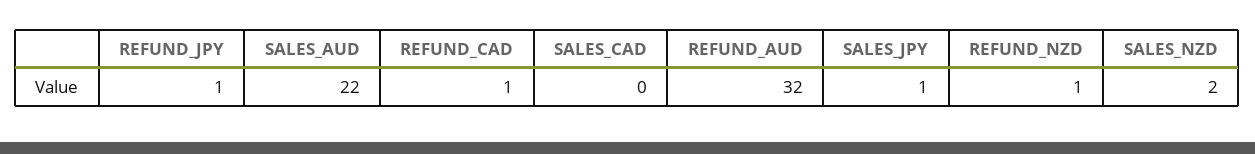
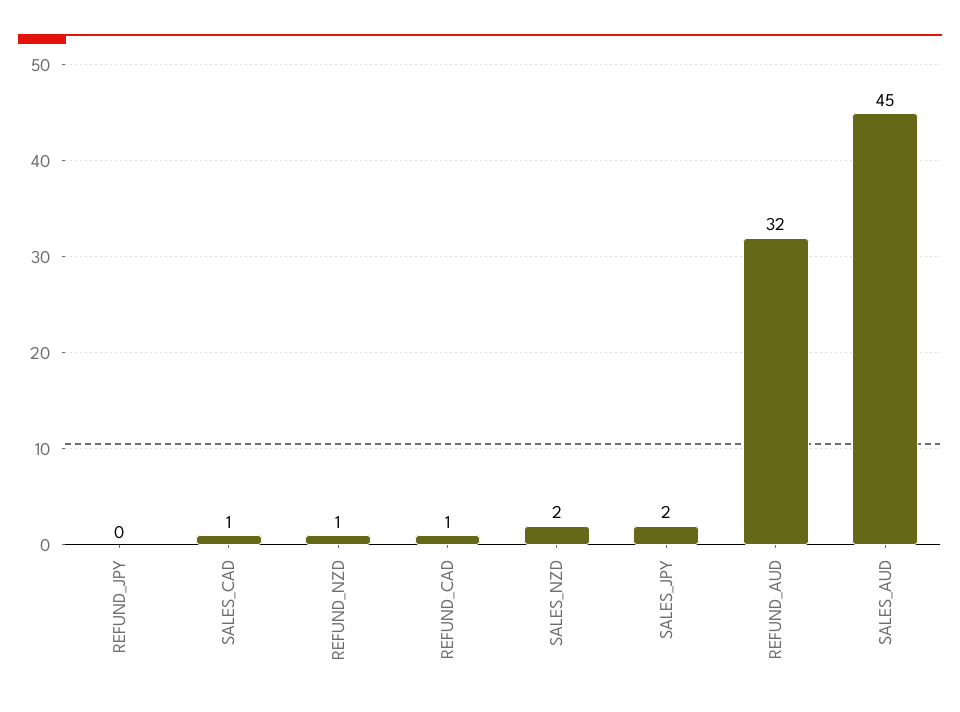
  {
-   "REFUND_JPY": 1,
+   "REFUND_JPY": 0,
-   "SALES_AUD": 22,
+   "SALES_AUD": 45,
    "REFUND_CAD": 1,
-   "SALES_CAD": 0,
+   "SALES_CAD": 1,
    "REFUND_AUD": 32,
-   "SALES_JPY": 1,
+   "SALES_JPY": 2,
    "REFUND_NZD": 1,
    "SALES_NZD": 2
  }

